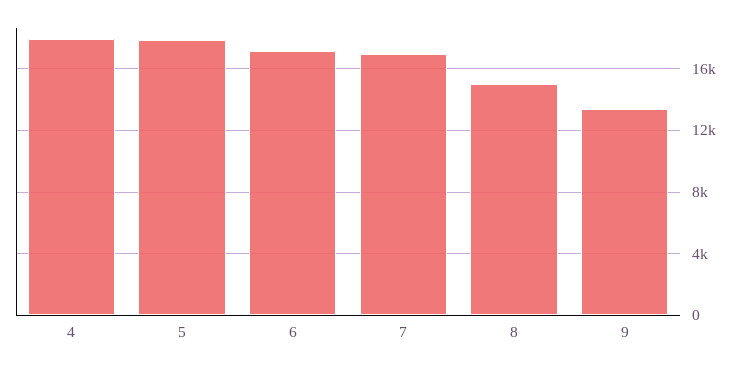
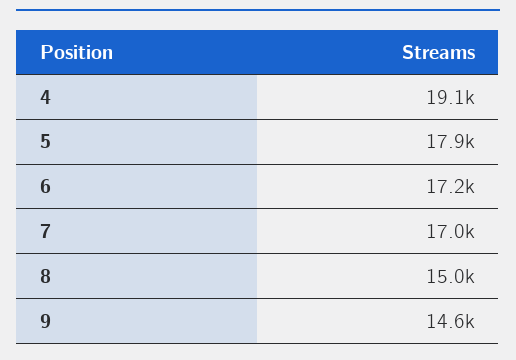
  {
-   "4": 18000,
+   "4": 19100,
    "5": 17900,
    "6": 17200,
    "7": 17000,
    "8": 15000,
-   "9": 13500
+   "9": 14600
  }

